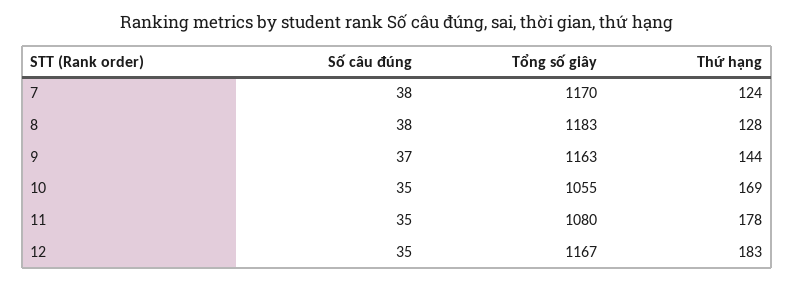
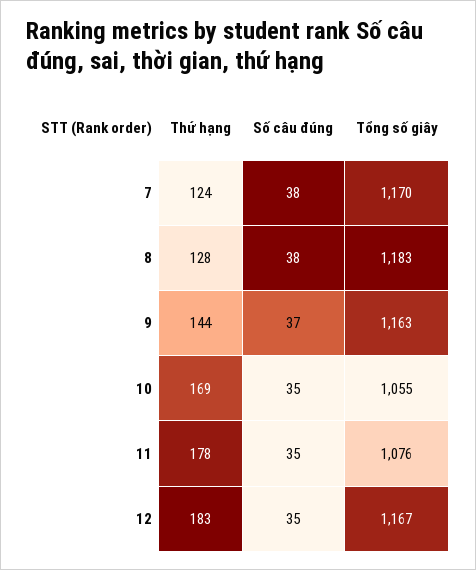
  {
    "Số câu đúng": {
      "7": 38,
      "8": 38,
      "9": 37,
      "10": 35,
      "11": 35,
      "12": 35
    },
    "Tổng số giây": {
      "7": 1170,
      "8": 1183,
      "9": 1163,
      "10": 1055,
-     "11": 1080,
+     "11": 1076,
      "12": 1167
    },
    "Thứ hạng": {
      "7": 124,
      "8": 128,
      "9": 144,
      "10": 169,
      "11": 178,
      "12": 183
    }
  }

